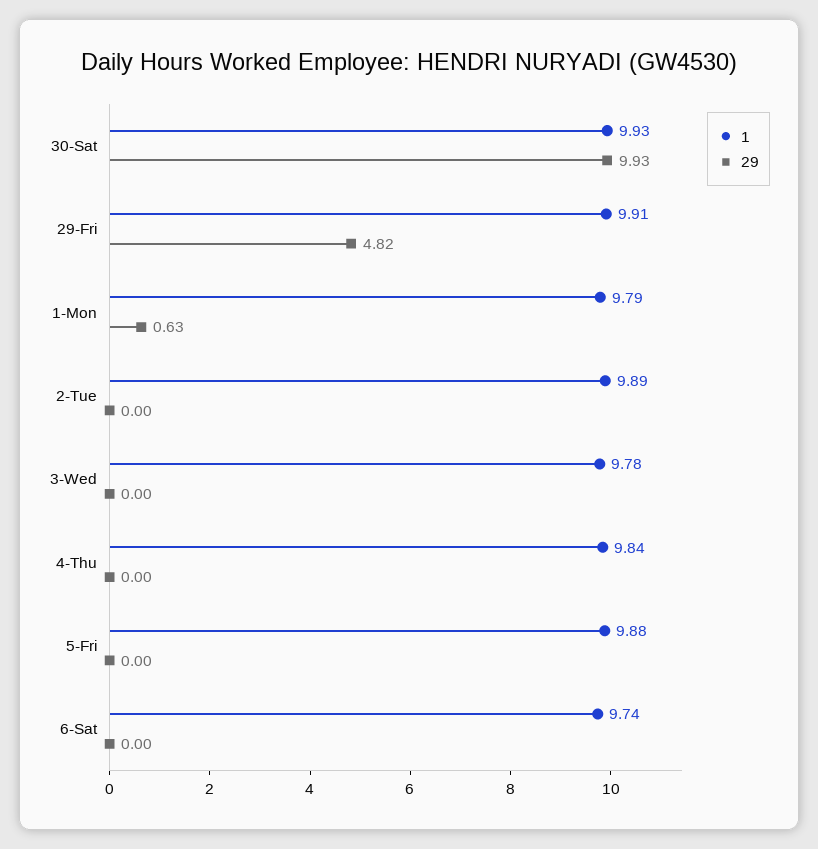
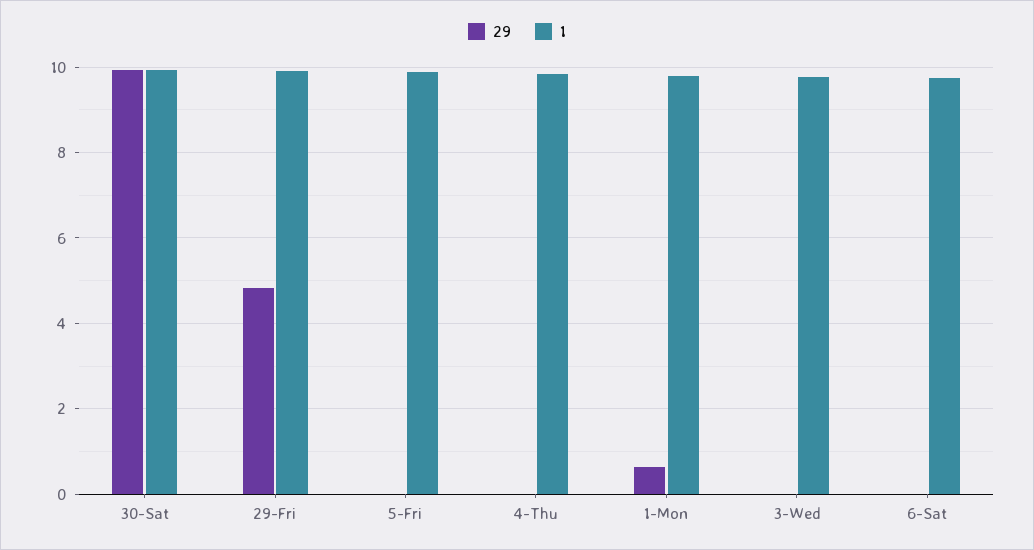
  {
    "1": {
      "30-Sat": 9.93,
      "29-Fri": 9.91,
      "1-Mon": 9.79,
-     "2-Tue": 9.89,
      "3-Wed": 9.78,
      "4-Thu": 9.84,
      "5-Fri": 9.88,
      "6-Sat": 9.74
    },
    "29": {
      "30-Sat": 9.93,
      "29-Fri": 4.82,
      "1-Mon": 0.63,
-     "2-Tue": 0,
      "3-Wed": 0,
      "4-Thu": 0,
      "5-Fri": 0,
      "6-Sat": 0
    }
  }

